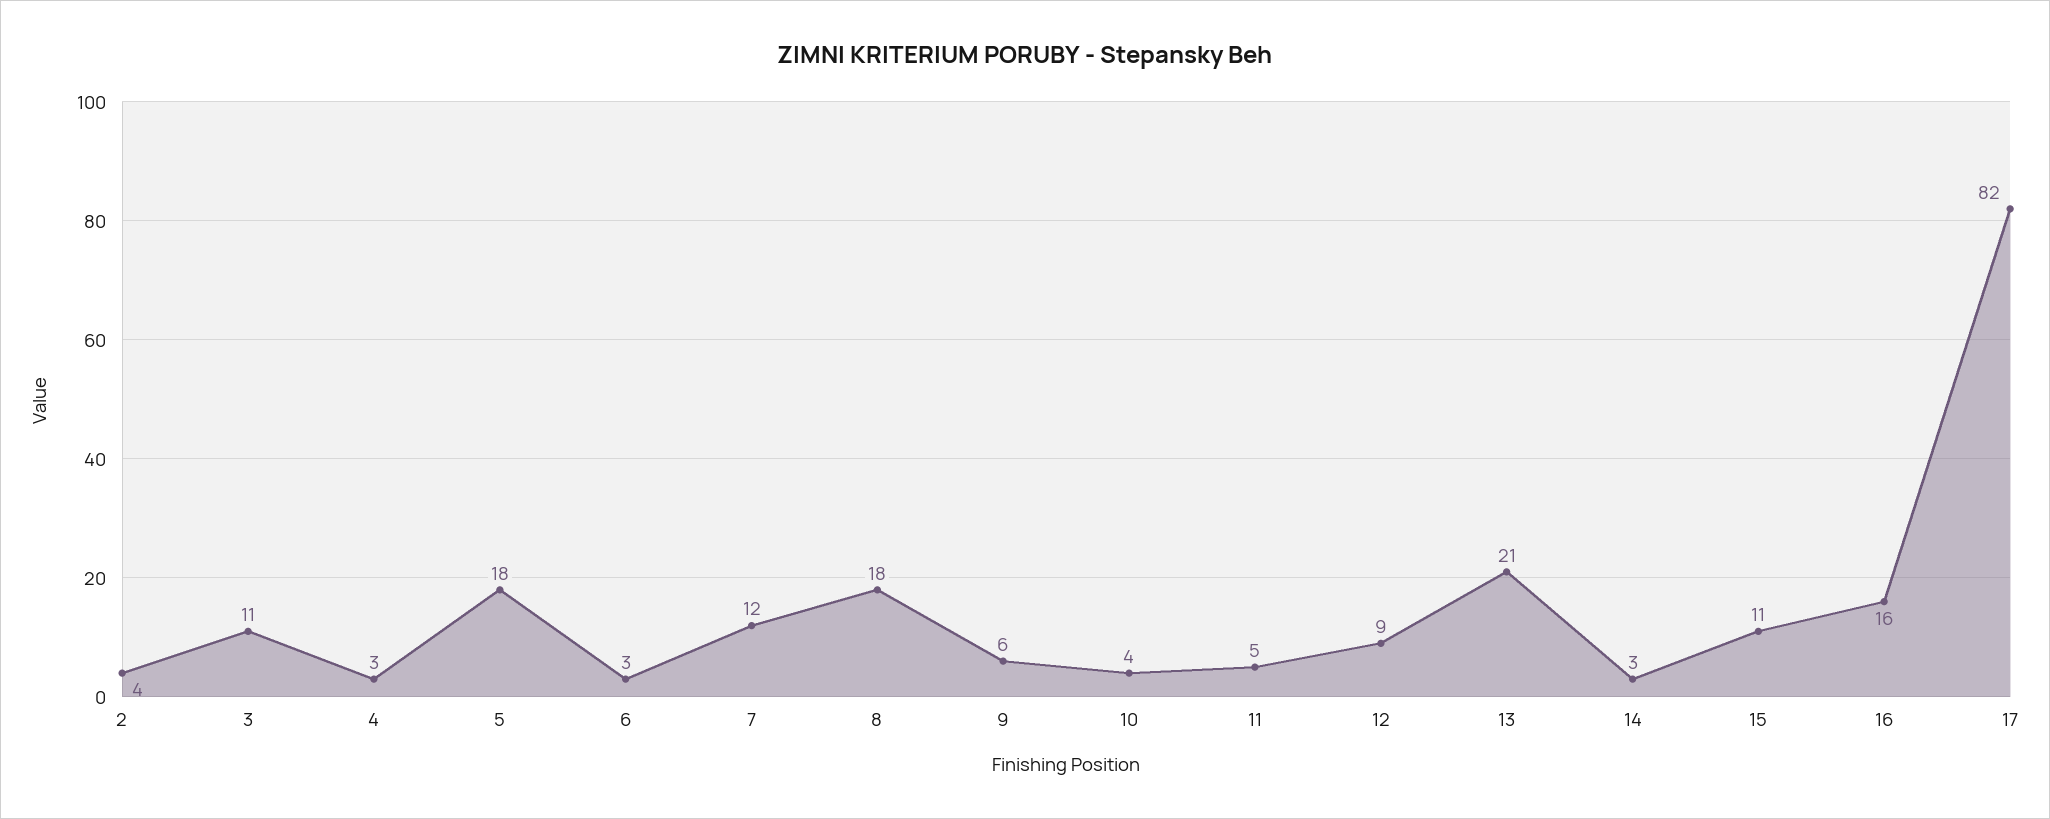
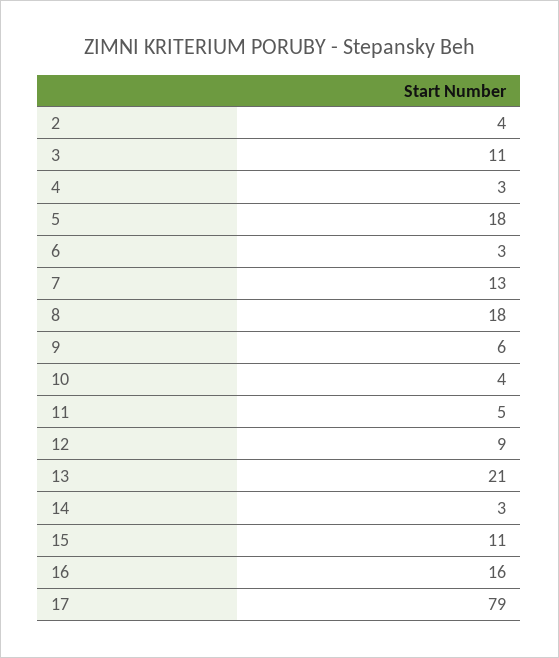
  {
    "2": 4,
    "3": 11,
    "4": 3,
    "5": 18,
    "6": 3,
-   "7": 12,
+   "7": 13,
    "8": 18,
    "9": 6,
    "10": 4,
    "11": 5,
    "12": 9,
    "13": 21,
    "14": 3,
    "15": 11,
    "16": 16,
-   "17": 82
+   "17": 79
  }

